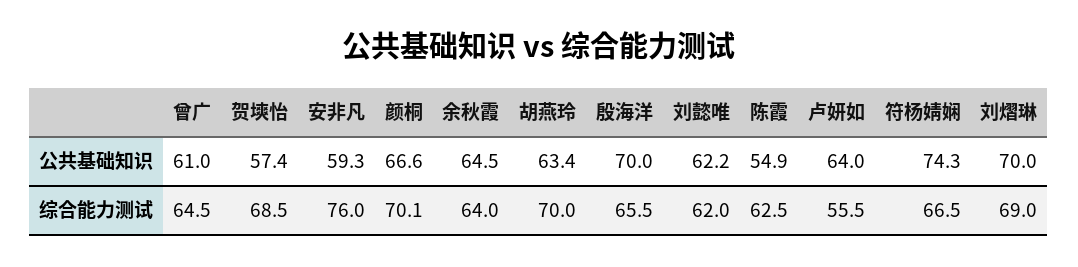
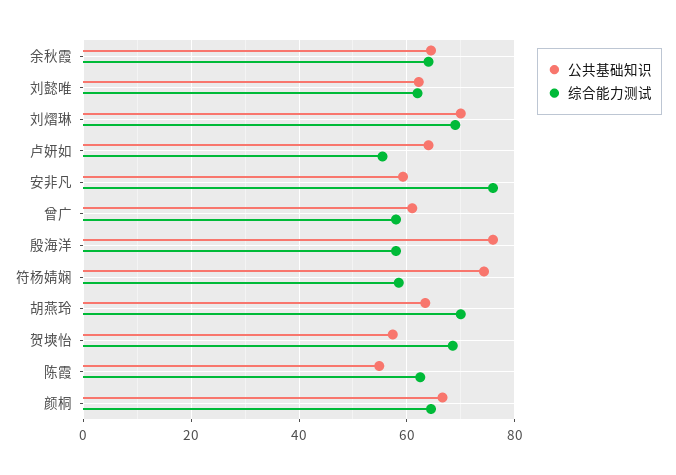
  {
    "公共基础知识": {
      "曾广": 61,
      "贺塽怡": 57.4,
      "安非凡": 59.3,
      "颜桐": 66.6,
      "余秋霞": 64.5,
      "胡燕玲": 63.4,
-     "殷海洋": 70,
+     "殷海洋": 76,
      "刘懿唯": 62.2,
      "陈霞": 54.9,
      "卢妍如": 64,
      "符杨婧娴": 74.3,
      "刘熠琳": 70
    },
    "综合能力测试": {
-     "曾广": 64.5,
+     "曾广": 58,
      "贺塽怡": 68.5,
      "安非凡": 76,
-     "颜桐": 70.1,
+     "颜桐": 64,
      "余秋霞": 64,
      "胡燕玲": 70,
-     "殷海洋": 65.5,
+     "殷海洋": 58,
      "刘懿唯": 62,
      "陈霞": 62.5,
      "卢妍如": 55.5,
-     "符杨婧娴": 66.5,
+     "符杨婧娴": 58,
      "刘熠琳": 69
    }
  }

